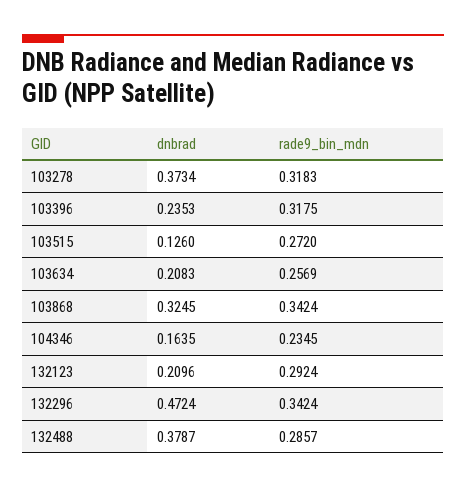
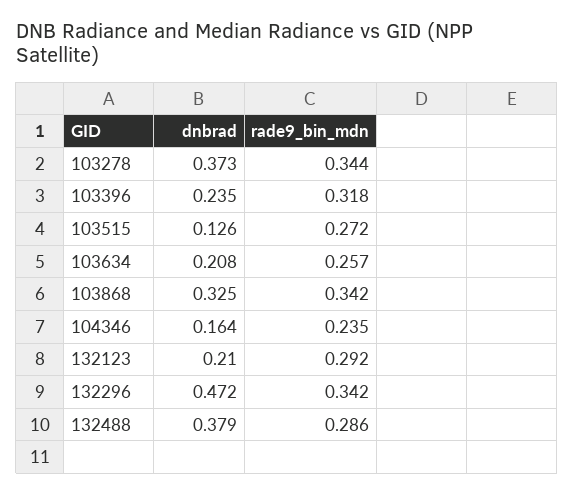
  {
    "dnbrad": {
      "103278": 0.3734,
      "103396": 0.2353,
      "103515": 0.126,
      "103634": 0.2083,
      "103868": 0.3245,
      "104346": 0.1635,
      "132123": 0.2096,
      "132296": 0.4724,
      "132488": 0.3787
    },
    "rade9_bin_mdn": {
-     "103278": 0.3183,
+     "103278": 0.344,
      "103396": 0.3175,
      "103515": 0.272,
      "103634": 0.2569,
      "103868": 0.3424,
      "104346": 0.2345,
      "132123": 0.2924,
      "132296": 0.3424,
      "132488": 0.2857
    }
  }

